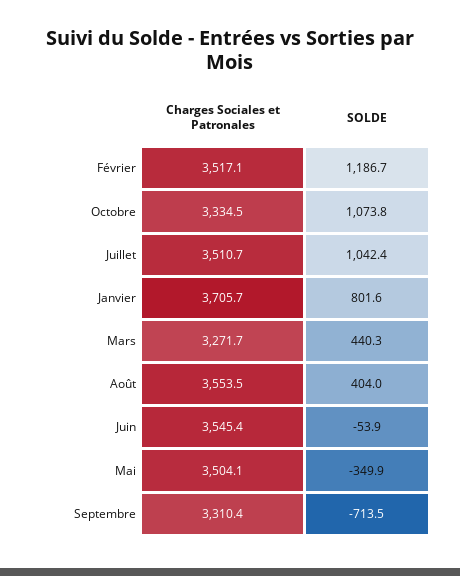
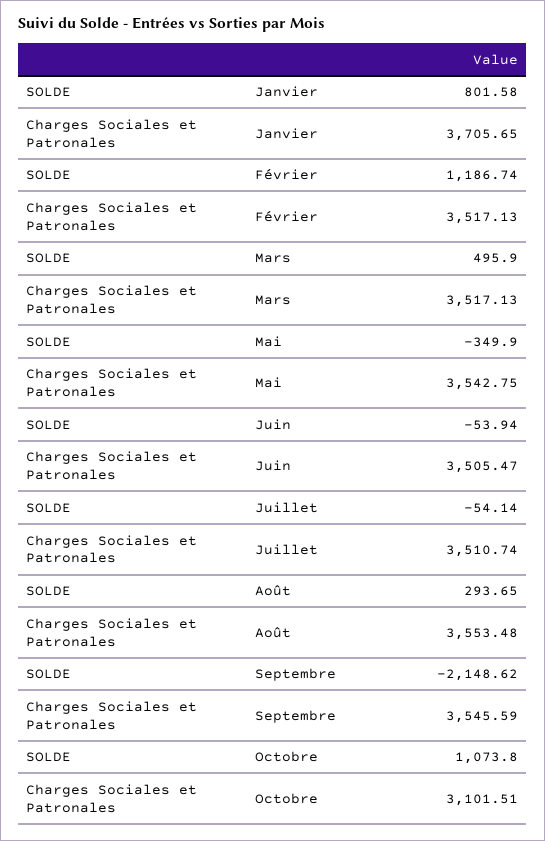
  {
    "Charges Sociales et Patronales": {
      "Février": 3517.13,
-     "Octobre": 3334.5,
+     "Octobre": 3101.51,
      "Juillet": 3510.74,
      "Janvier": 3705.65,
-     "Mars": 3271.7,
+     "Mars": 3517.13,
      "Août": 3553.48,
-     "Juin": 3545.4,
+     "Juin": 3505.47,
-     "Mai": 3504.1,
+     "Mai": 3542.75,
-     "Septembre": 3310.4
+     "Septembre": 3545.59
    },
    "SOLDE": {
      "Février": 1186.74,
      "Octobre": 1073.8,
-     "Juillet": 1042.4,
+     "Juillet": -54.14,
      "Janvier": 801.58,
-     "Mars": 440.3,
+     "Mars": 495.9,
-     "Août": 404,
+     "Août": 293.65,
      "Juin": -53.94,
      "Mai": -349.9,
-     "Septembre": -713.5
+     "Septembre": -2148.62
    }
  }

